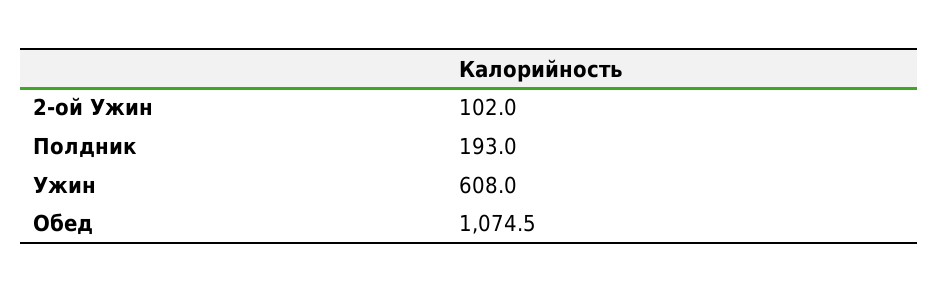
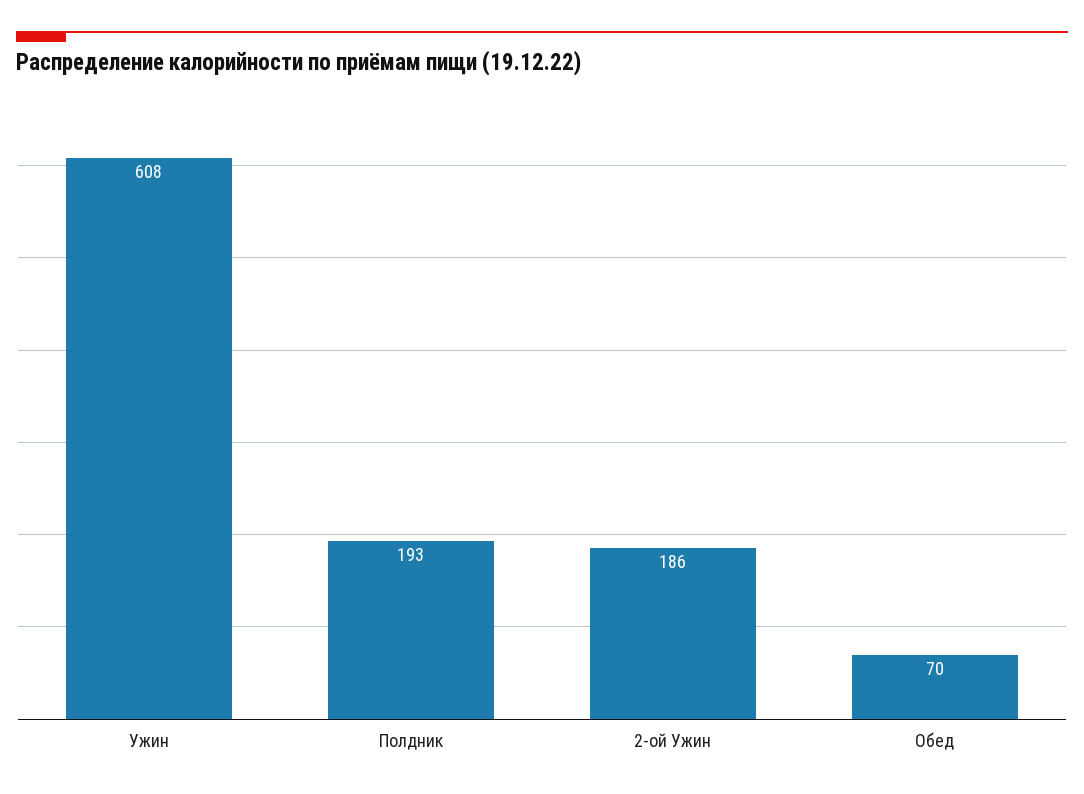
  {
-   "2-ой Ужин": 102,
+   "2-ой Ужин": 186,
    "Полдник": 193,
    "Ужин": 608,
-   "Обед": 1074.5
+   "Обед": 70
  }

